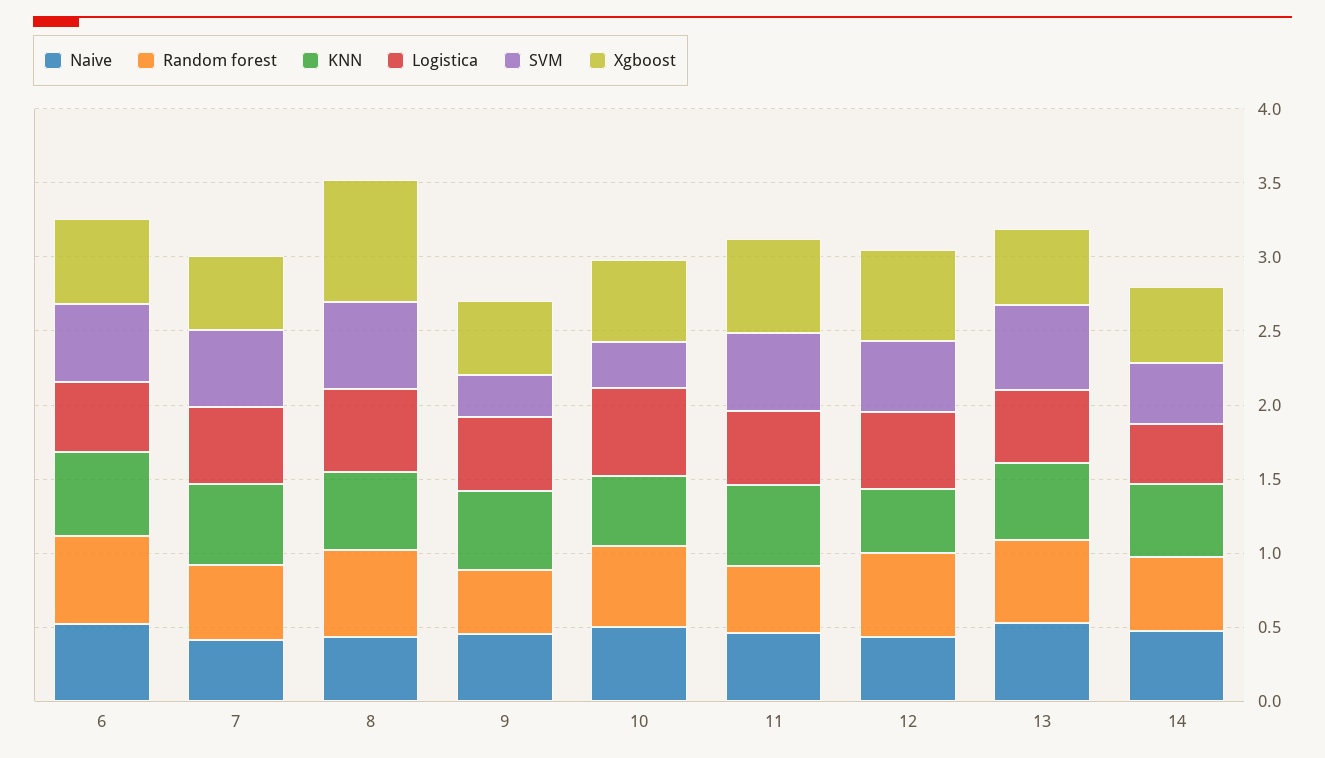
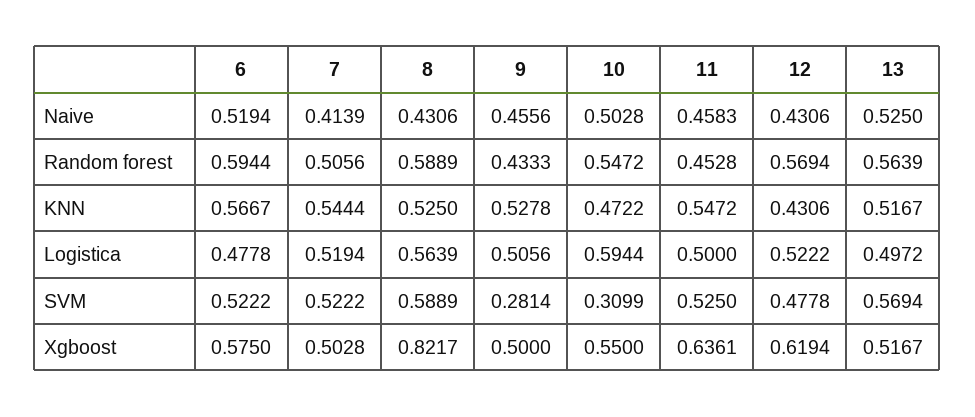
  {
    "Naive": {
      "6": 0.5194,
      "7": 0.4139,
      "8": 0.4306,
      "9": 0.4556,
      "10": 0.5028,
      "11": 0.4583,
      "12": 0.4306,
-     "13": 0.525,
+     "13": 0.525
-     "14": 0.5
    },
    "Random forest": {
      "6": 0.5944,
      "7": 0.5056,
      "8": 0.5889,
      "9": 0.4333,
      "10": 0.5472,
      "11": 0.4528,
      "12": 0.5694,
-     "13": 0.5639,
+     "13": 0.5639
-     "14": 0.5
    },
    "KNN": {
      "6": 0.5667,
      "7": 0.5444,
      "8": 0.525,
      "9": 0.5278,
      "10": 0.4722,
      "11": 0.5472,
      "12": 0.4306,
-     "13": 0.5167,
+     "13": 0.5167
-     "14": 0.5
    },
    "Logistica": {
      "6": 0.4778,
      "7": 0.5194,
      "8": 0.5639,
      "9": 0.5056,
      "10": 0.5944,
      "11": 0.5,
      "12": 0.5222,
-     "13": 0.4972,
+     "13": 0.4972
-     "14": 0.4
    },
    "SVM": {
      "6": 0.5222,
      "7": 0.5222,
      "8": 0.5889,
      "9": 0.2814,
      "10": 0.3099,
      "11": 0.525,
      "12": 0.4778,
-     "13": 0.5694,
+     "13": 0.5694
-     "14": 0.4
    },
    "Xgboost": {
      "6": 0.575,
      "7": 0.5028,
      "8": 0.8217,
      "9": 0.5,
      "10": 0.55,
      "11": 0.6361,
      "12": 0.6194,
-     "13": 0.5167,
+     "13": 0.5167
-     "14": 0.5
    }
  }

